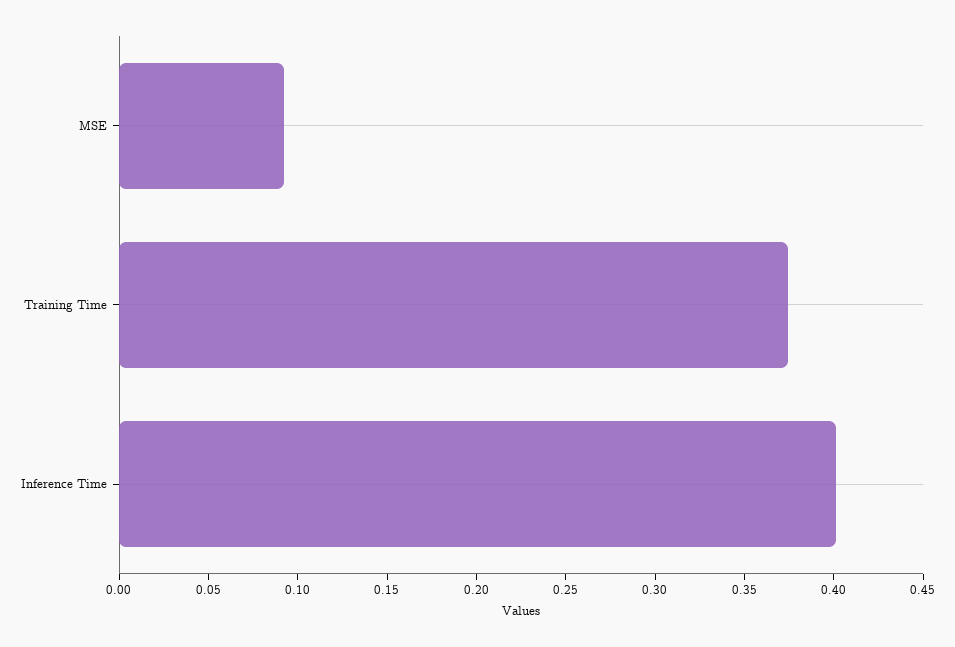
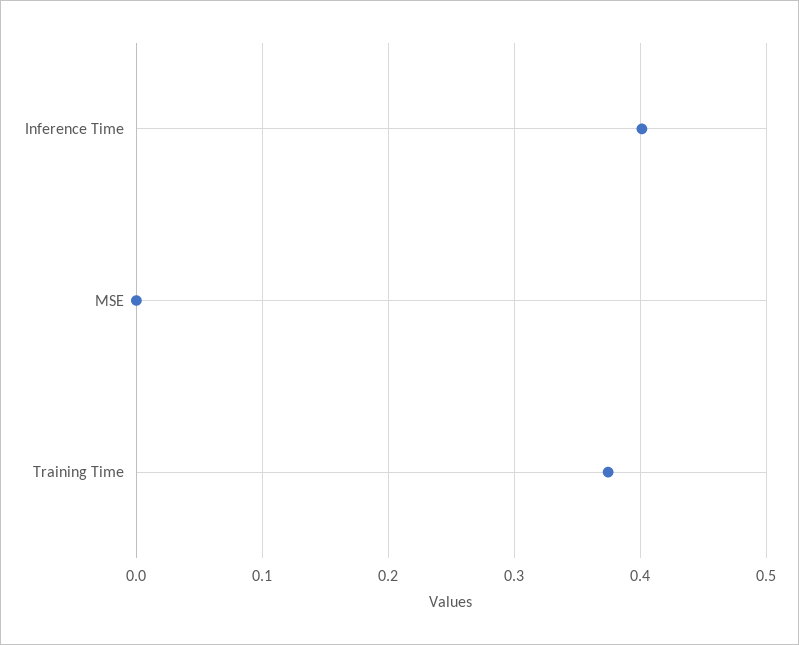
  {
-   "MSE": 0.09,
+   "MSE": 0,
    "Training Time": 0.37,
    "Inference Time": 0.4
  }

